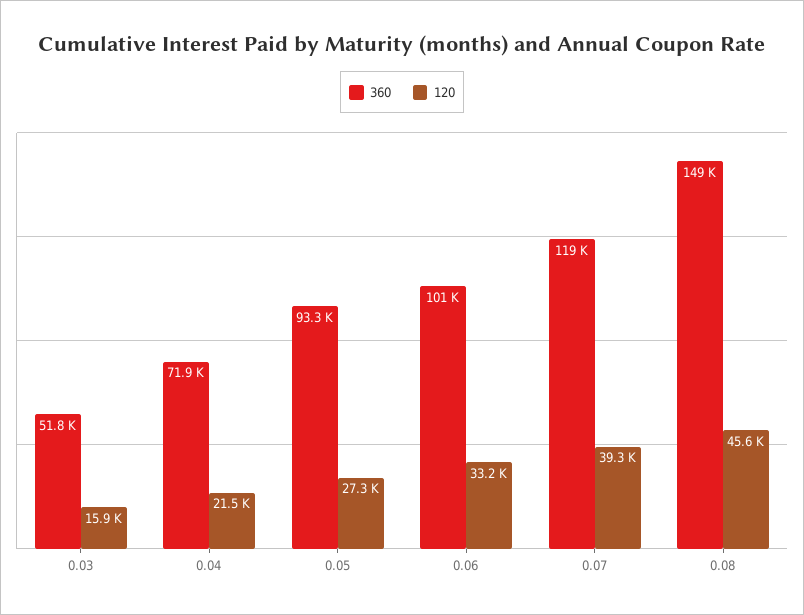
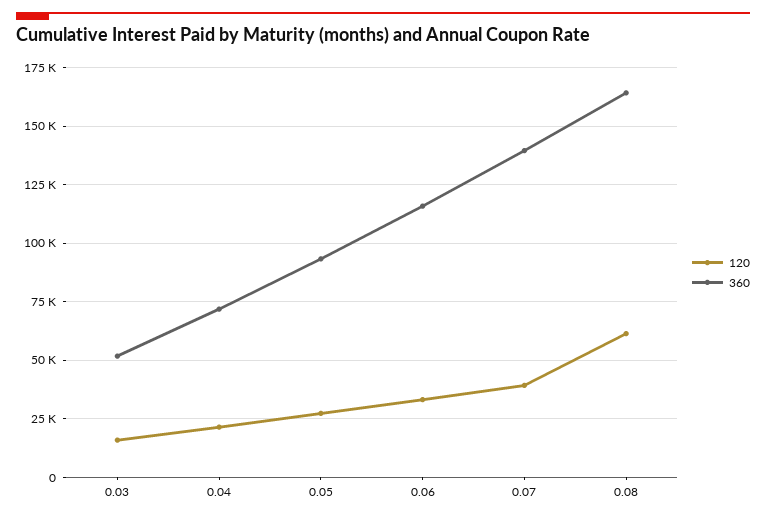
  {
    "360": {
      "0.03": 51800,
      "0.04": 71900,
      "0.05": 93300,
-     "0.06": 101000,
+     "0.06": 115000,
-     "0.07": 119000,
+     "0.07": 140000,
-     "0.08": 149000
+     "0.08": 165000
    },
    "120": {
      "0.03": 15900,
      "0.04": 21500,
      "0.05": 27300,
      "0.06": 33200,
      "0.07": 39300,
-     "0.08": 45600
+     "0.08": 60000
    }
  }

